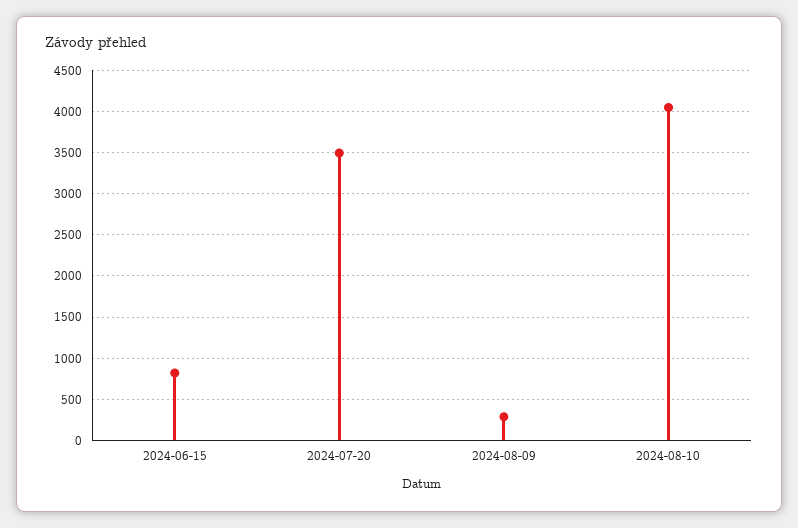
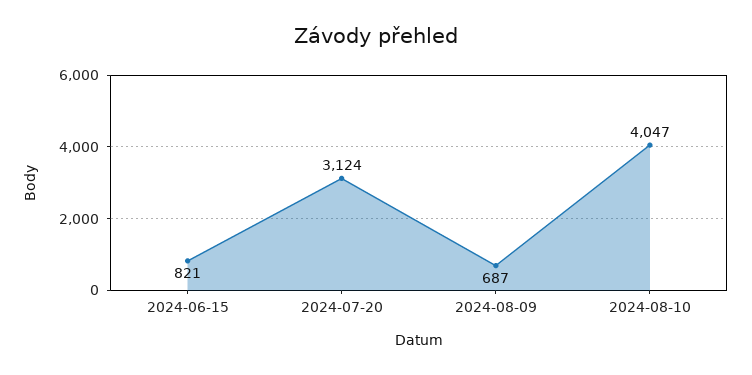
  {
    "2024-06-15": 821,
-   "2024-07-20": 3500,
+   "2024-07-20": 3124,
-   "2024-08-09": 300,
+   "2024-08-09": 687,
    "2024-08-10": 4047
  }

